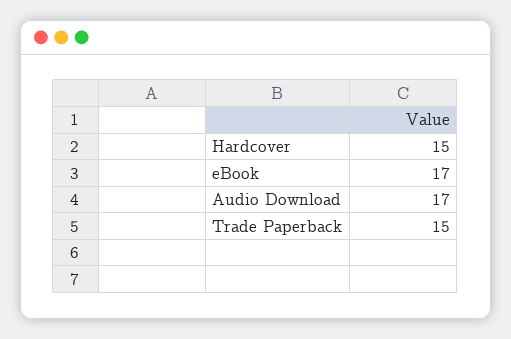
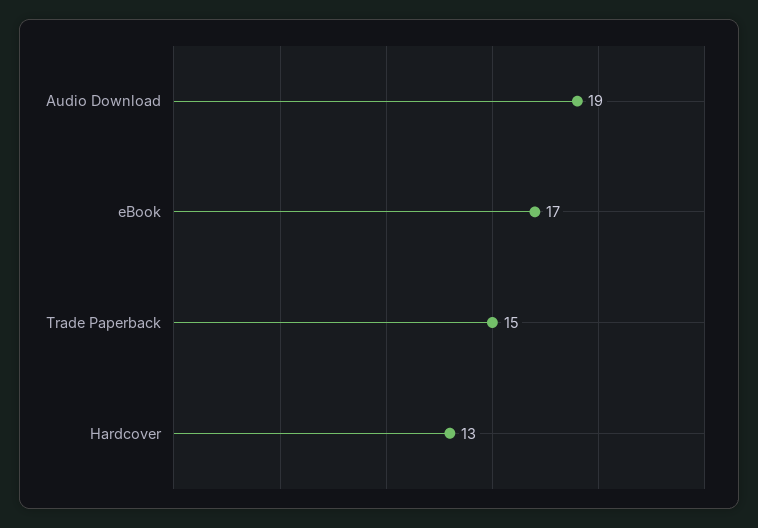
  {
-   "Hardcover": 15,
+   "Hardcover": 13,
    "eBook": 17,
-   "Audio Download": 17,
+   "Audio Download": 19,
    "Trade Paperback": 15
  }

